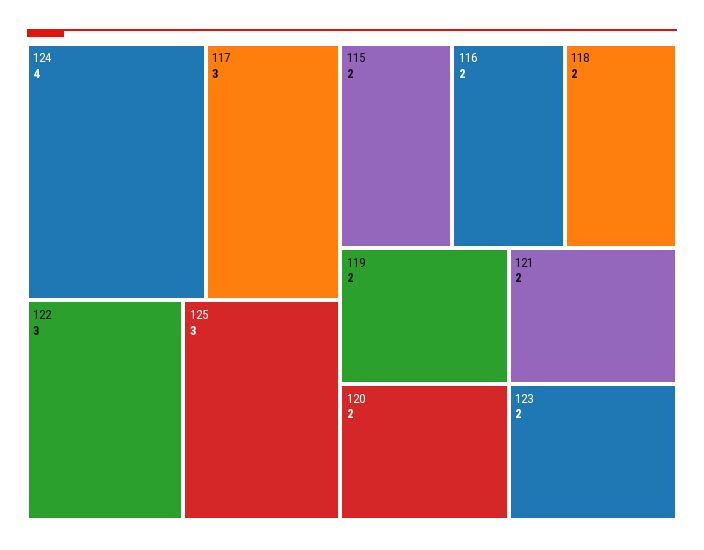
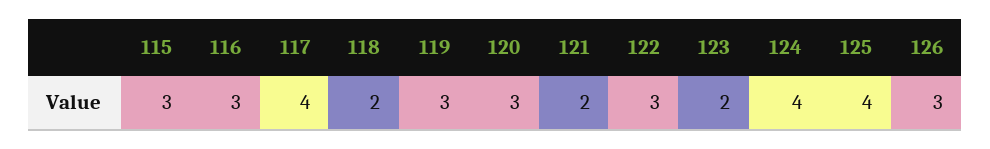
  {
    "124": 4,
-   "117": 3,
+   "117": 4,
    "122": 3,
-   "125": 3,
+   "125": 4,
-   "115": 2,
+   "115": 3,
-   "116": 2,
+   "116": 3,
    "118": 2,
-   "119": 2,
+   "119": 3,
-   "120": 2,
+   "120": 3,
    "121": 2,
-   "123": 2
+   "123": 2,
+   "126": 3
  }

